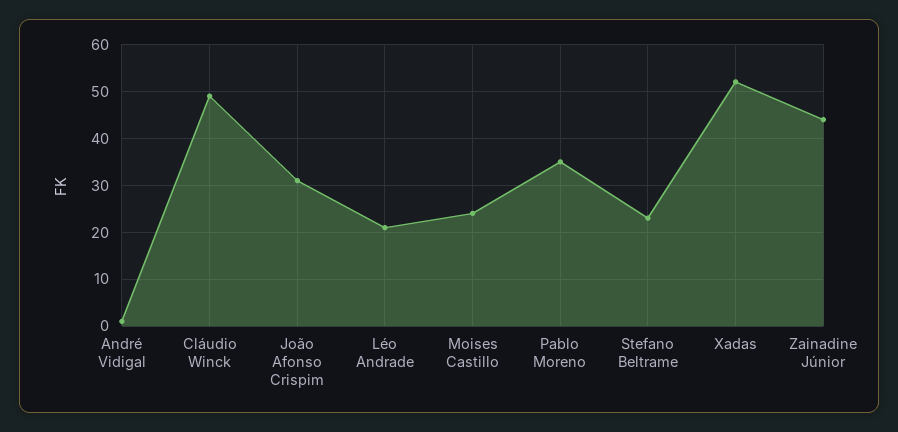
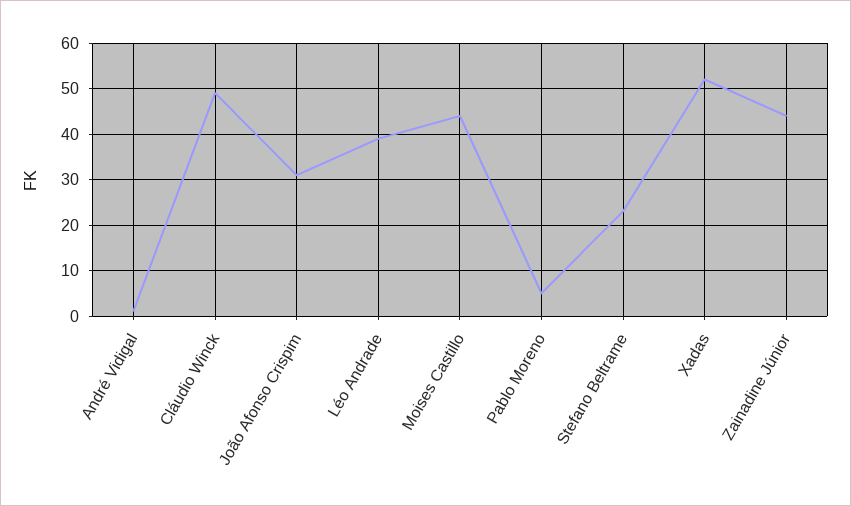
  {
    "André Vidigal": 0,
    "Cláudio Winck": 50,
    "João Afonso Crispim": 30,
-   "Léo Andrade": 20,
+   "Léo Andrade": 40,
-   "Moises Castillo": 25,
+   "Moises Castillo": 45,
-   "Pablo Moreno": 35,
+   "Pablo Moreno": 5,
    "Stefano Beltrame": 25,
    "Xadas": 50,
    "Zainadine Júnior": 45
  }

